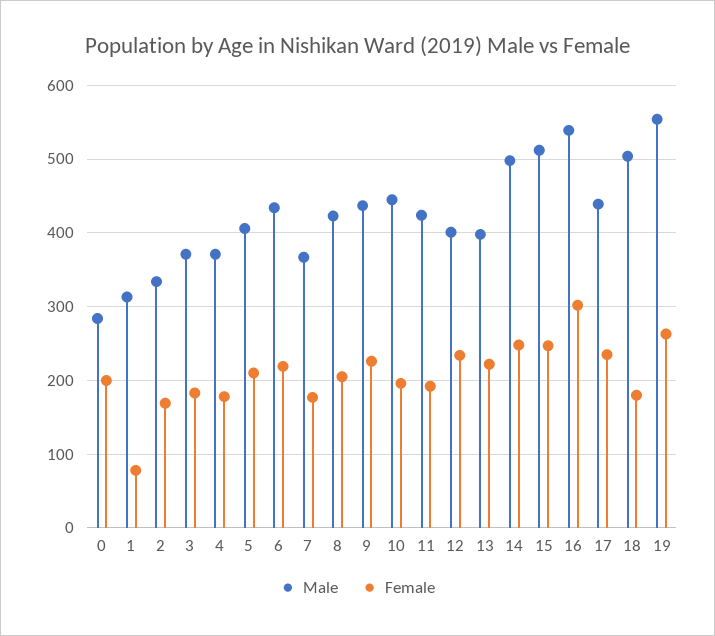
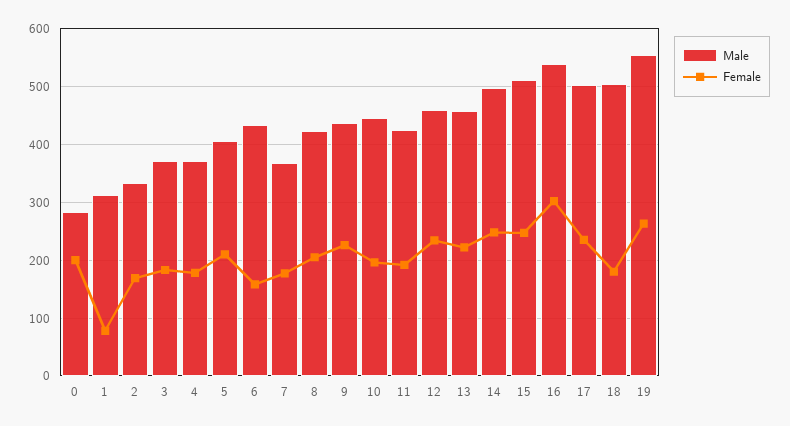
  {
    "Male": {
      "0": 280,
      "1": 310,
      "2": 330,
      "3": 370,
      "4": 370,
      "5": 410,
      "6": 430,
      "7": 370,
      "8": 420,
      "9": 440,
      "10": 450,
      "11": 420,
-     "12": 400,
+     "12": 460,
-     "13": 400,
+     "13": 460,
      "14": 500,
      "15": 510,
      "16": 540,
-     "17": 440,
+     "17": 500,
      "18": 500,
      "19": 550
    },
    "Female": {
      "0": 200,
      "1": 80,
      "2": 170,
      "3": 180,
      "4": 180,
      "5": 210,
-     "6": 220,
+     "6": 160,
      "7": 180,
      "8": 210,
      "9": 230,
      "10": 200,
      "11": 190,
      "12": 230,
      "13": 220,
      "14": 250,
      "15": 250,
      "16": 300,
      "17": 240,
      "18": 180,
      "19": 260
    }
  }

